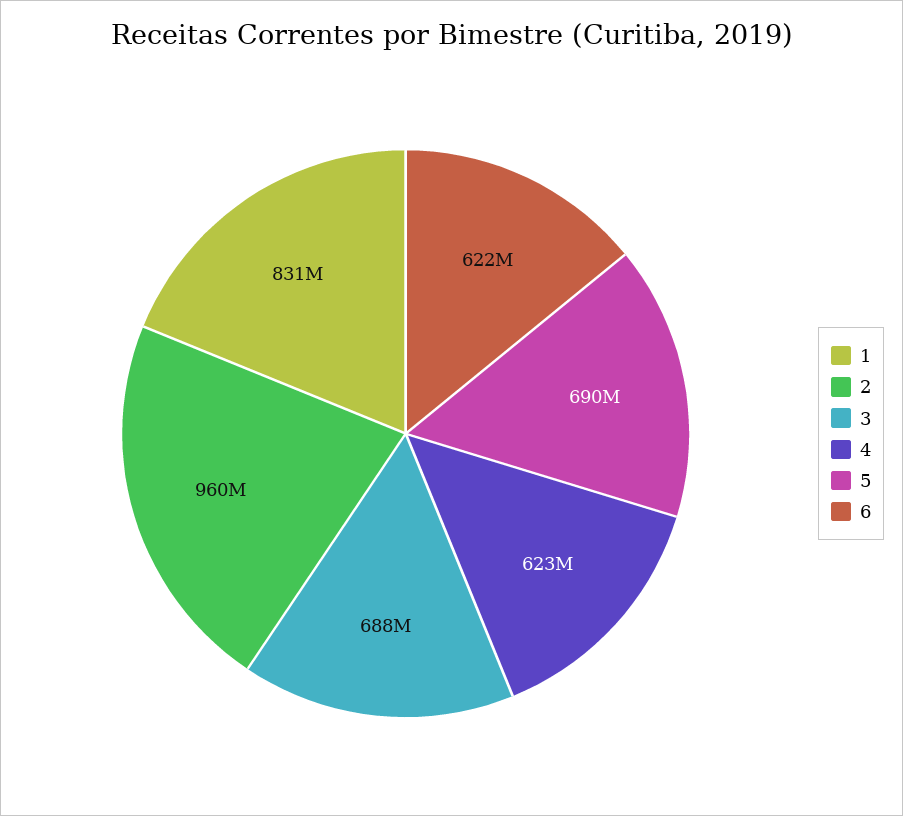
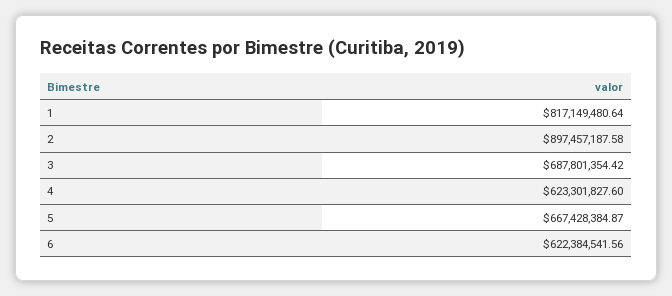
  {
-   "1": 831000000,
+   "1": 817149480.64,
-   "2": 960000000,
+   "2": 897457187.58,
    "3": 687801354.42,
    "4": 623301827.6,
-   "5": 690000000,
+   "5": 667428384.87,
    "6": 622384541.56
  }

